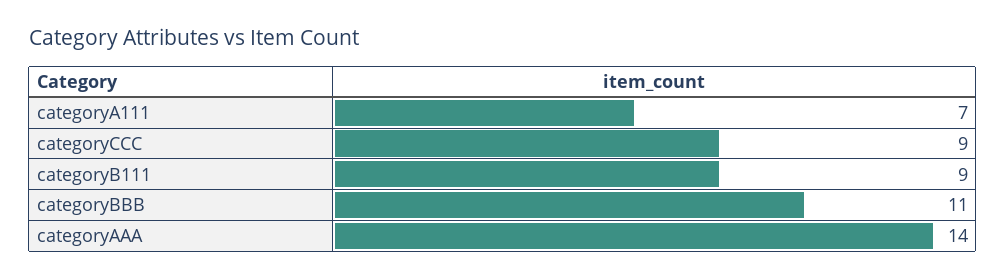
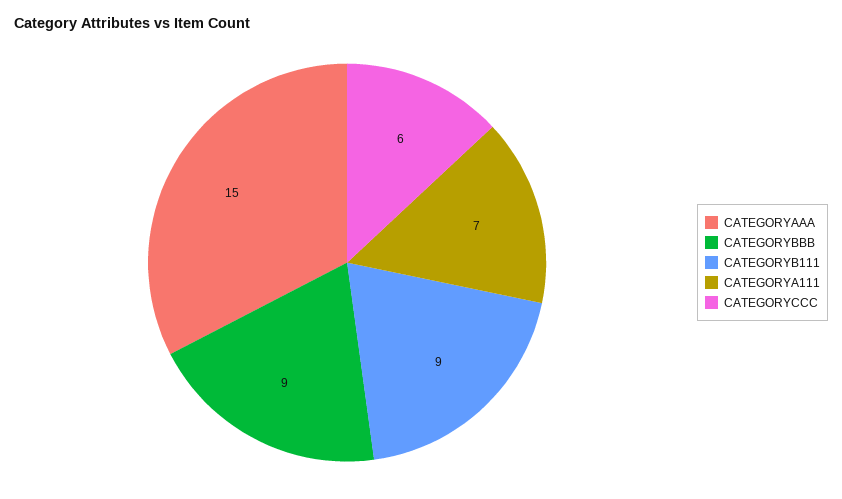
  {
    "categoryA111": 7,
-   "categoryCCC": 9,
+   "categoryCCC": 6,
    "categoryB111": 9,
-   "categoryBBB": 11,
+   "categoryBBB": 9,
-   "categoryAAA": 14
+   "categoryAAA": 15
  }

